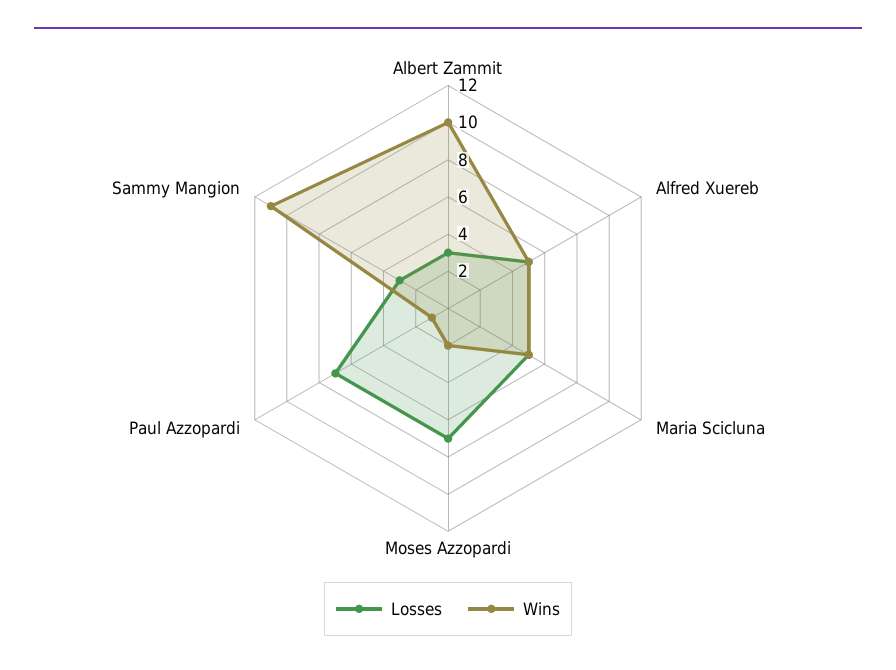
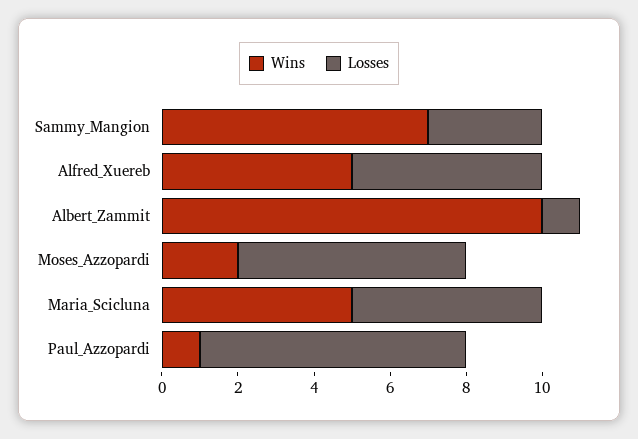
  {
    "Losses": {
-     "Albert Zammit": 3,
+     "Albert Zammit": 1,
      "Alfred Xuereb": 5,
      "Maria Scicluna": 5,
-     "Moses Azzopardi": 7,
+     "Moses Azzopardi": 6,
      "Paul Azzopardi": 7,
      "Sammy Mangion": 3
    },
    "Wins": {
      "Albert Zammit": 10,
      "Alfred Xuereb": 5,
      "Maria Scicluna": 5,
      "Moses Azzopardi": 2,
      "Paul Azzopardi": 1,
-     "Sammy Mangion": 11
+     "Sammy Mangion": 7
    }
  }

